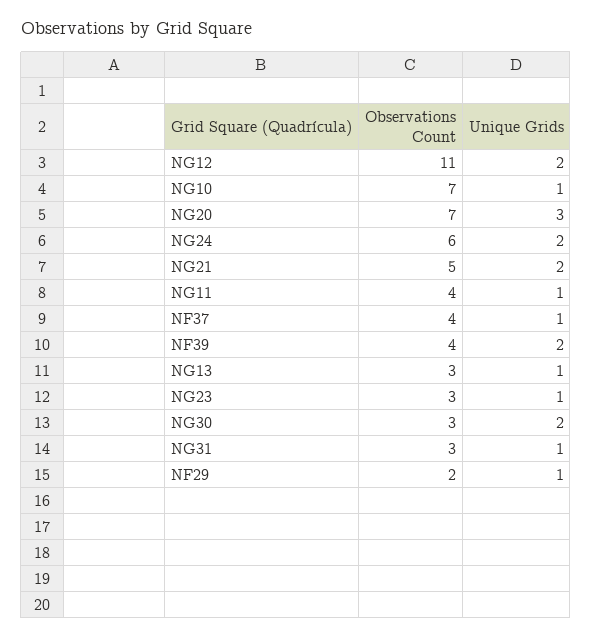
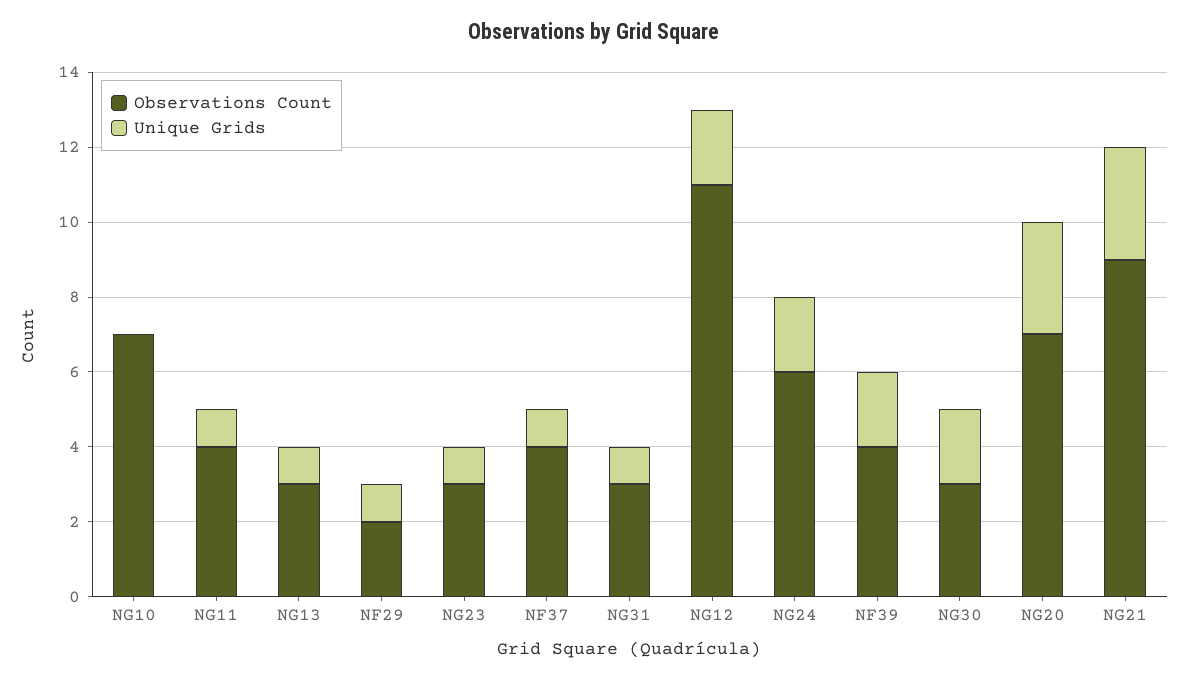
  {
    "Observations Count": {
      "NG12": 11,
      "NG10": 7,
      "NG20": 7,
      "NG24": 6,
-     "NG21": 5,
+     "NG21": 9,
      "NG11": 4,
      "NF37": 4,
      "NF39": 4,
      "NG13": 3,
      "NG23": 3,
      "NG30": 3,
      "NG31": 3,
      "NF29": 2
    },
    "Unique Grids": {
      "NG12": 2,
-     "NG10": 1,
+     "NG10": 0,
      "NG20": 3,
      "NG24": 2,
-     "NG21": 2,
+     "NG21": 3,
      "NG11": 1,
      "NF37": 1,
      "NF39": 2,
      "NG13": 1,
      "NG23": 1,
      "NG30": 2,
      "NG31": 1,
      "NF29": 1
    }
  }

